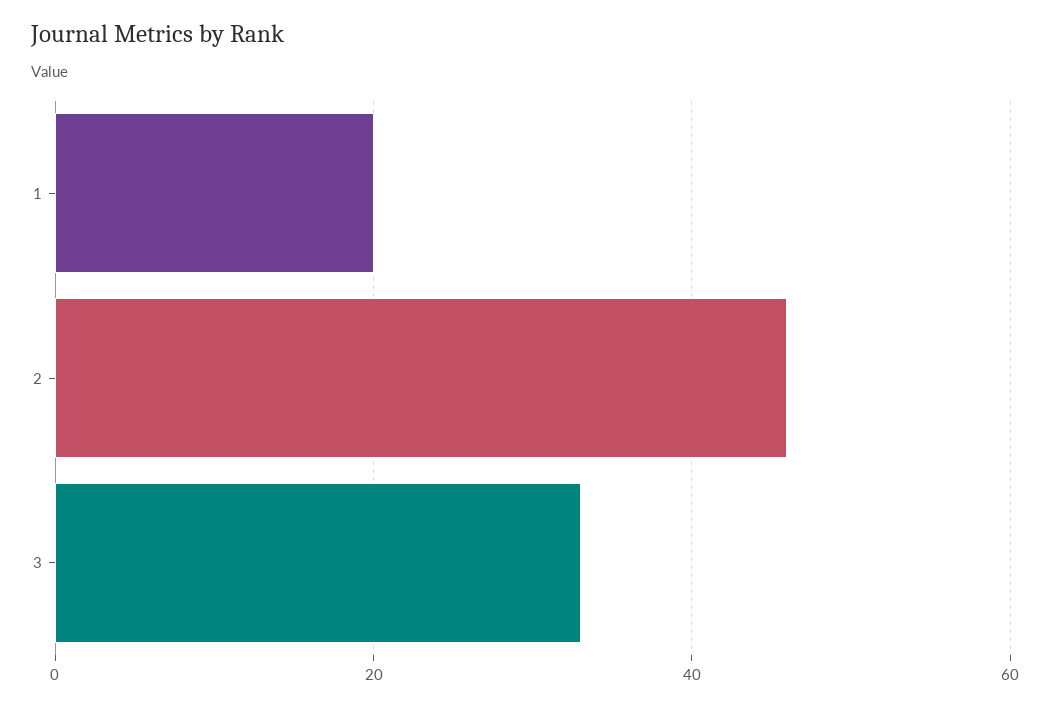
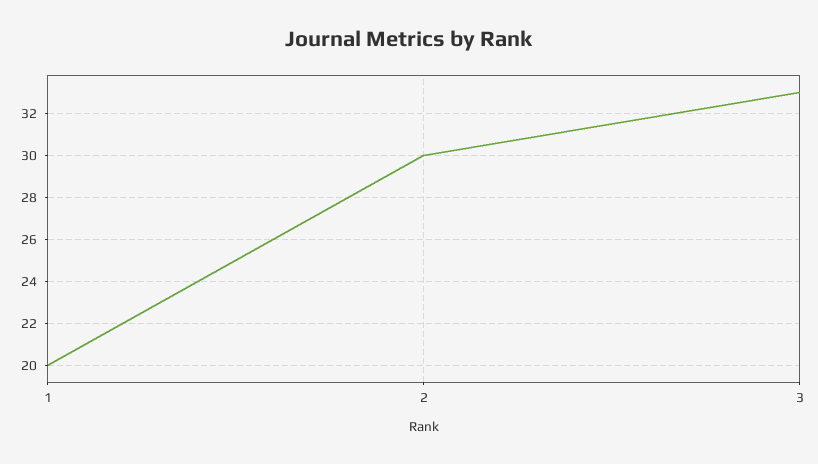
  {
    "1": 20,
-   "2": 45,
+   "2": 30,
    "3": 33
  }

